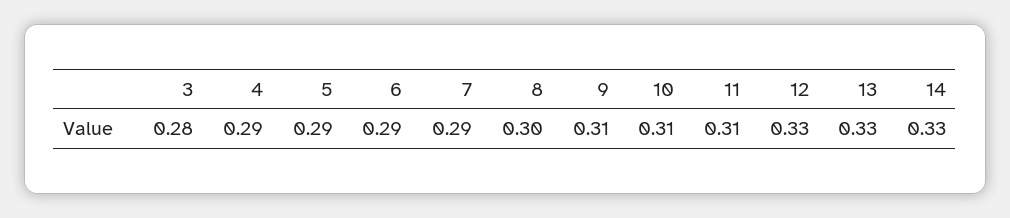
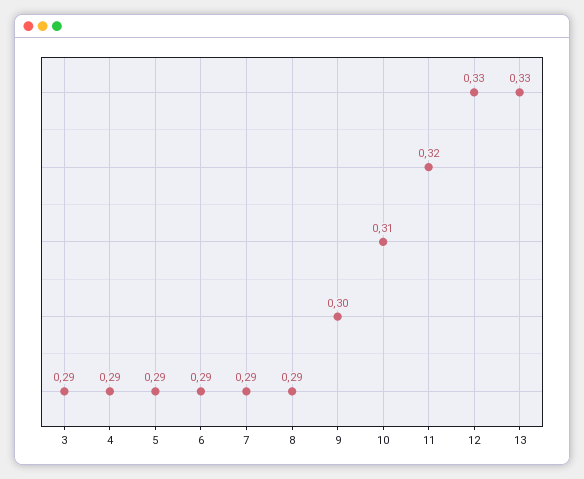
  {
-   "3": 0.28,
+   "3": 0.29,
    "4": 0.29,
    "5": 0.29,
    "6": 0.29,
    "7": 0.29,
-   "8": 0.3,
+   "8": 0.29,
-   "9": 0.31,
+   "9": 0.3,
    "10": 0.31,
-   "11": 0.31,
+   "11": 0.32,
    "12": 0.33,
-   "13": 0.33,
+   "13": 0.33
-   "14": 0.33
  }

